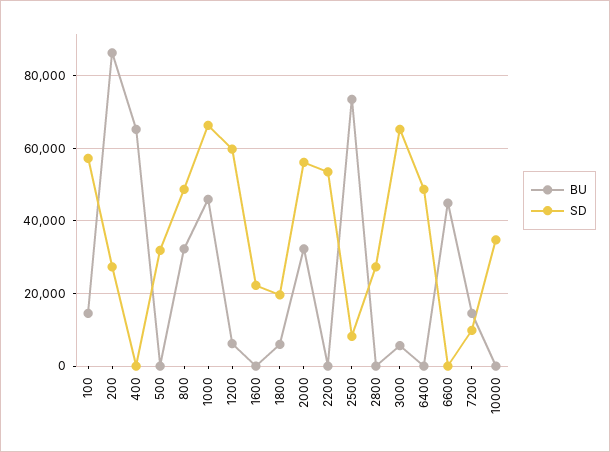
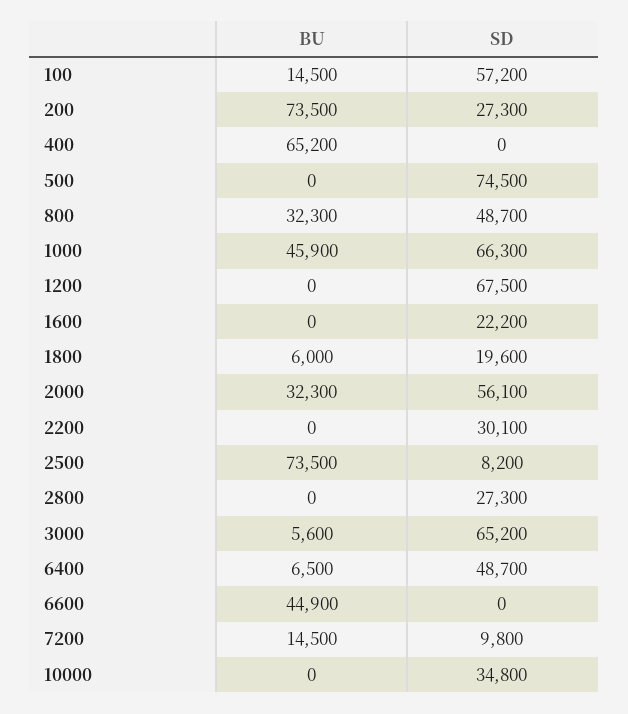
  {
    "BU": {
      "100": 14500,
-     "200": 86000,
+     "200": 73500,
      "400": 65200,
      "500": 0,
      "800": 32300,
      "1000": 45900,
-     "1200": 6000,
+     "1200": 0,
      "1600": 0,
      "1800": 6000,
      "2000": 32300,
      "2200": 0,
      "2500": 73500,
      "2800": 0,
      "3000": 5600,
-     "6400": 0,
+     "6400": 6500,
      "6600": 44900,
      "7200": 14500,
      "10000": 0
    },
    "SD": {
      "100": 57200,
      "200": 27300,
      "400": 0,
-     "500": 32000,
+     "500": 74500,
      "800": 48700,
      "1000": 66300,
-     "1200": 60000,
+     "1200": 67500,
      "1600": 22200,
      "1800": 19600,
      "2000": 56100,
-     "2200": 54000,
+     "2200": 30100,
      "2500": 8200,
      "2800": 27300,
      "3000": 65200,
      "6400": 48700,
      "6600": 0,
      "7200": 9800,
      "10000": 34800
    }
  }

